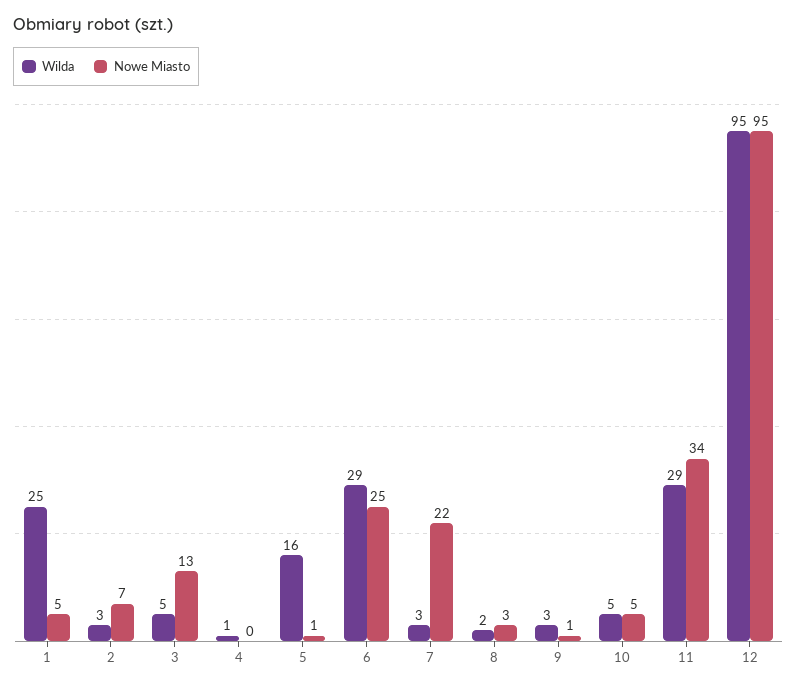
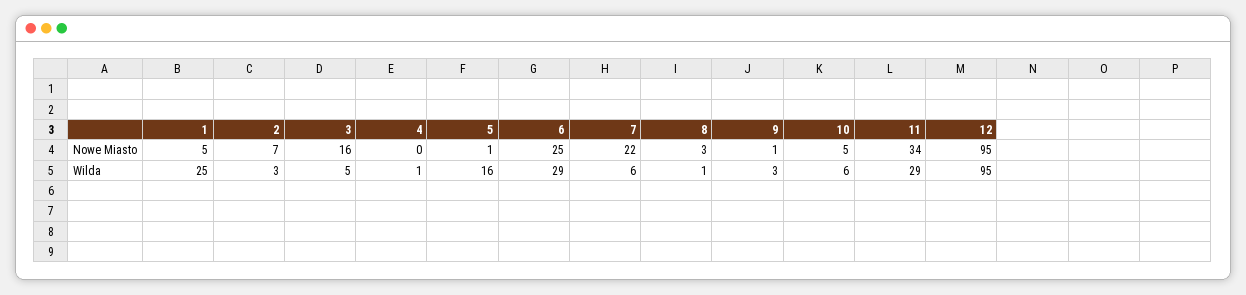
  {
    "Wilda": {
      "1": 25,
      "2": 3,
      "3": 5,
      "4": 1,
      "5": 16,
      "6": 29,
-     "7": 3,
+     "7": 6,
-     "8": 2,
+     "8": 1,
      "9": 3,
-     "10": 5,
+     "10": 6,
      "11": 29,
      "12": 95
    },
    "Nowe Miasto": {
      "1": 5,
      "2": 7,
-     "3": 13,
+     "3": 16,
      "4": 0,
      "5": 1,
      "6": 25,
      "7": 22,
      "8": 3,
      "9": 1,
      "10": 5,
      "11": 34,
      "12": 95
    }
  }

